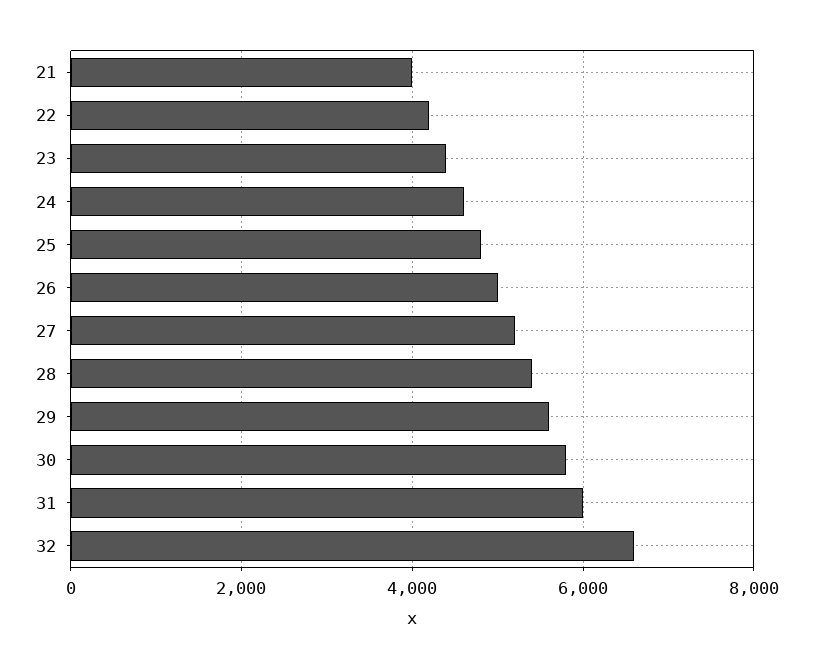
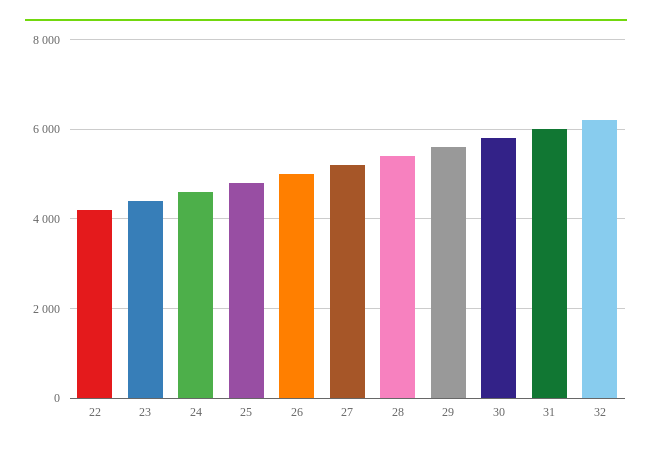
  {
-   "21": 4000,
    "22": 4200,
    "23": 4400,
    "24": 4600,
    "25": 4800,
    "26": 5000,
    "27": 5200,
    "28": 5400,
    "29": 5600,
    "30": 5800,
    "31": 6000,
-   "32": 6600
+   "32": 6200
  }

